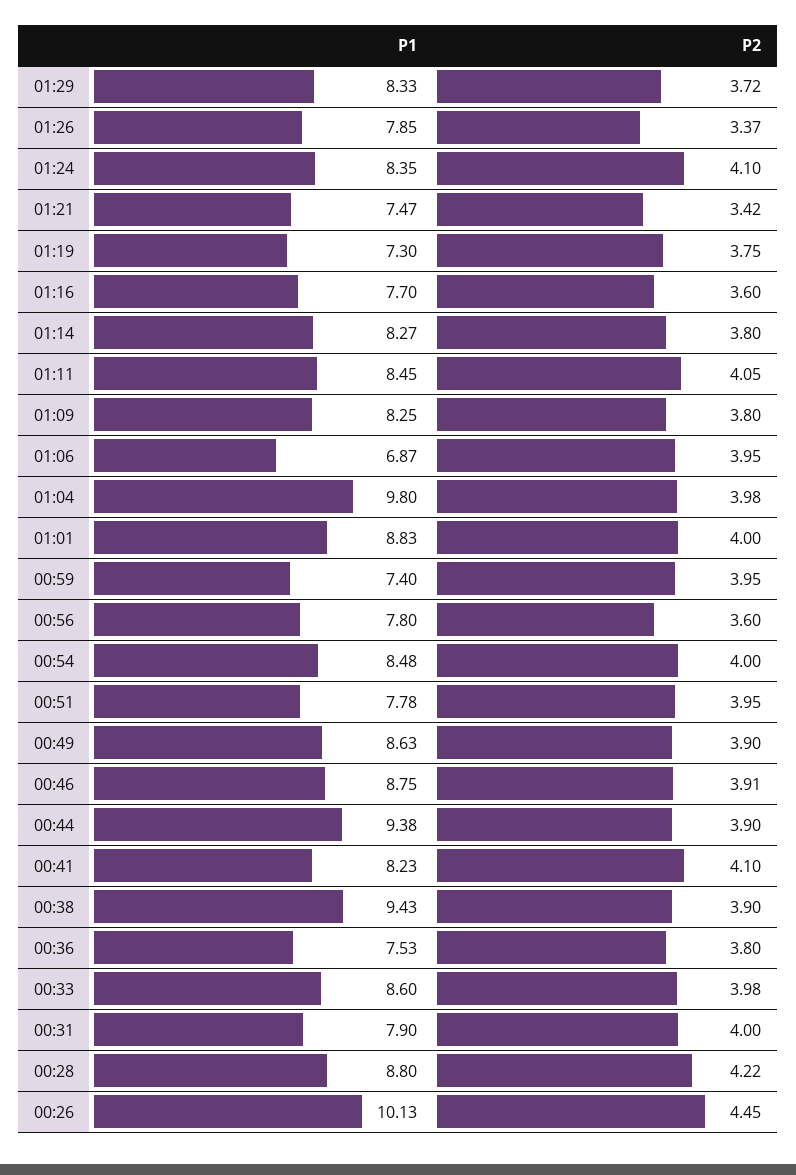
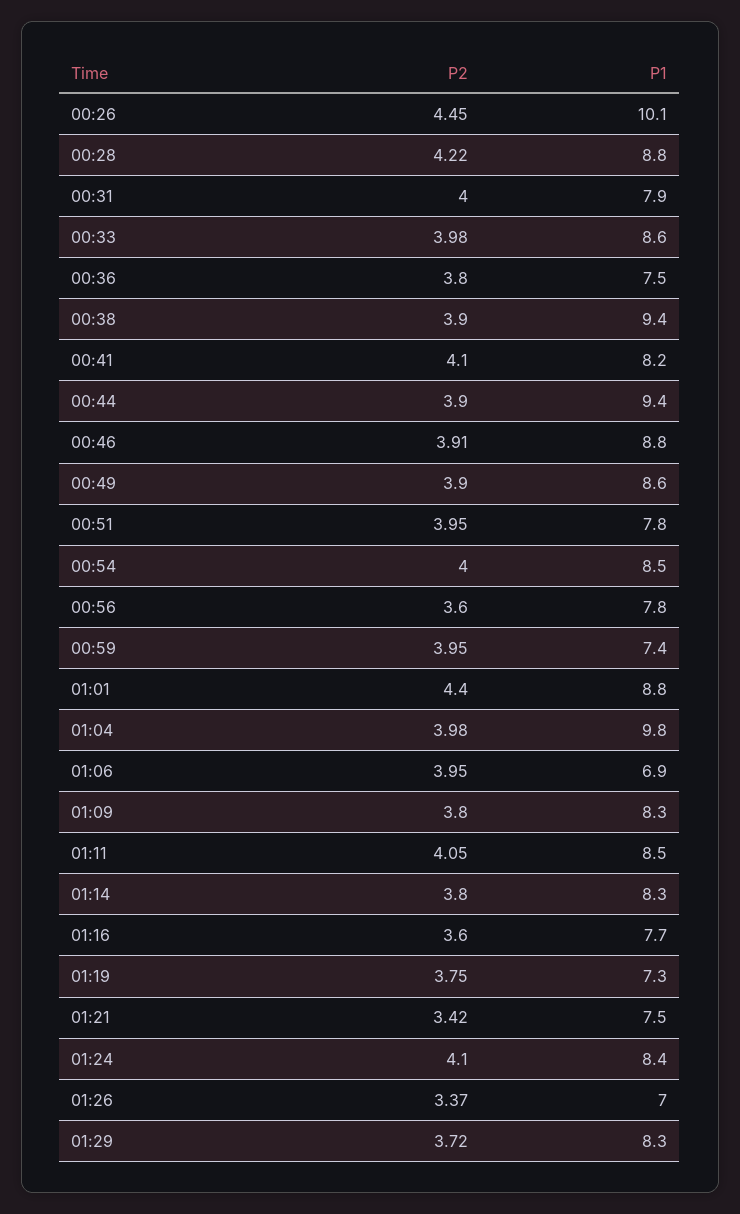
  {
    "P1": {
      "01:29": 8.33,
-     "01:26": 7.85,
+     "01:26": 7,
      "01:24": 8.35,
      "01:21": 7.47,
      "01:19": 7.3,
      "01:16": 7.7,
      "01:14": 8.27,
      "01:11": 8.45,
      "01:09": 8.25,
      "01:06": 6.87,
      "01:04": 9.8,
      "01:01": 8.83,
      "00:59": 7.4,
      "00:56": 7.8,
      "00:54": 8.48,
      "00:51": 7.78,
      "00:49": 8.63,
      "00:46": 8.75,
      "00:44": 9.38,
      "00:41": 8.23,
      "00:38": 9.43,
      "00:36": 7.53,
      "00:33": 8.6,
      "00:31": 7.9,
      "00:28": 8.8,
      "00:26": 10.13
    },
    "P2": {
      "01:29": 3.72,
      "01:26": 3.37,
      "01:24": 4.1,
      "01:21": 3.42,
      "01:19": 3.75,
      "01:16": 3.6,
      "01:14": 3.8,
      "01:11": 4.05,
      "01:09": 3.8,
      "01:06": 3.95,
      "01:04": 3.98,
-     "01:01": 4,
+     "01:01": 4.4,
      "00:59": 3.95,
      "00:56": 3.6,
      "00:54": 4,
      "00:51": 3.95,
      "00:49": 3.9,
      "00:46": 3.91,
      "00:44": 3.9,
      "00:41": 4.1,
      "00:38": 3.9,
      "00:36": 3.8,
      "00:33": 3.98,
      "00:31": 4,
      "00:28": 4.22,
      "00:26": 4.45
    }
  }

